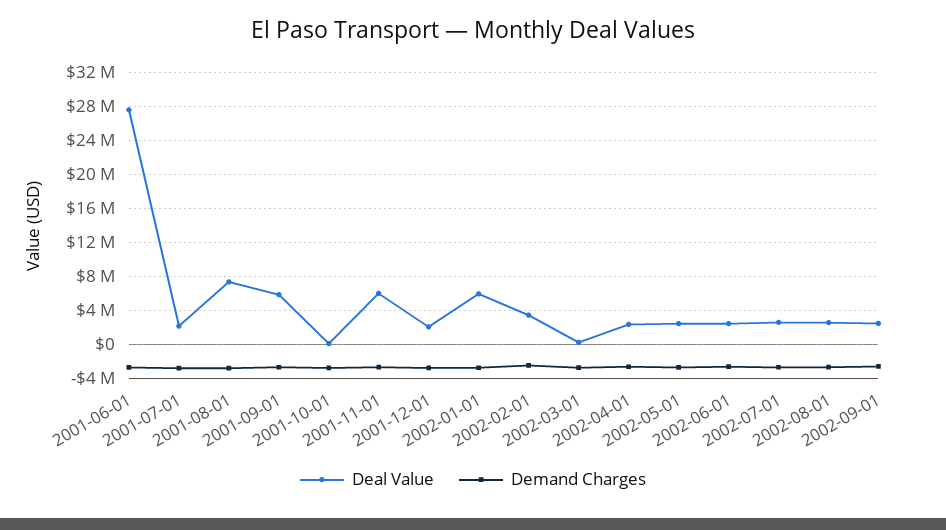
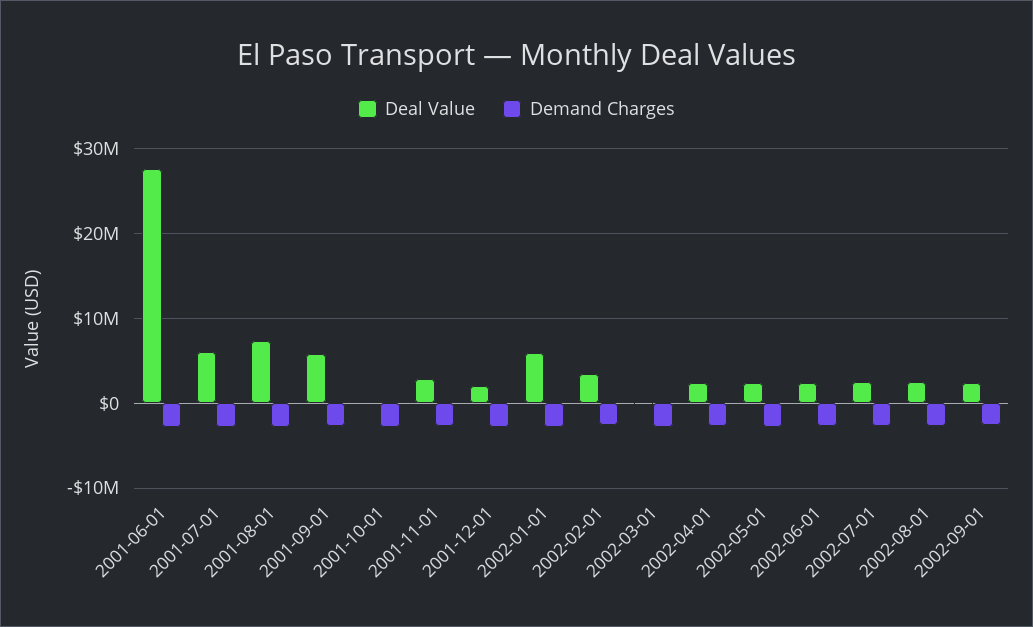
  {
    "Deal Value": {
      "2001-06-01": 28000000,
-     "2001-07-01": 2000000,
+     "2001-07-01": 6000000,
      "2001-08-01": 7000000,
      "2001-09-01": 6000000,
      "2001-10-01": 0,
-     "2001-11-01": 6000000,
+     "2001-11-01": 3000000,
      "2001-12-01": 2000000,
      "2002-01-01": 6000000,
      "2002-02-01": 3000000,
      "2002-03-01": 0,
      "2002-04-01": 2000000,
      "2002-05-01": 2000000,
      "2002-06-01": 2000000,
      "2002-07-01": 3000000,
      "2002-08-01": 3000000,
      "2002-09-01": 2000000
    },
    "Demand Charges": {
      "2001-06-01": -3000000,
      "2001-07-01": -3000000,
      "2001-08-01": -3000000,
      "2001-09-01": -3000000,
      "2001-10-01": -3000000,
      "2001-11-01": -3000000,
      "2001-12-01": -3000000,
      "2002-01-01": -3000000,
      "2002-02-01": -2000000,
      "2002-03-01": -3000000,
      "2002-04-01": -3000000,
      "2002-05-01": -3000000,
      "2002-06-01": -3000000,
      "2002-07-01": -3000000,
      "2002-08-01": -3000000,
      "2002-09-01": -3000000
    }
  }

